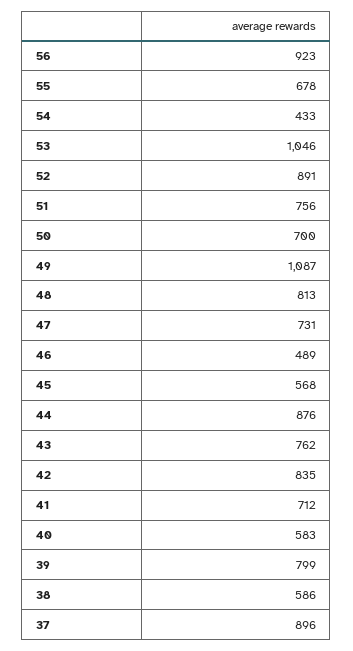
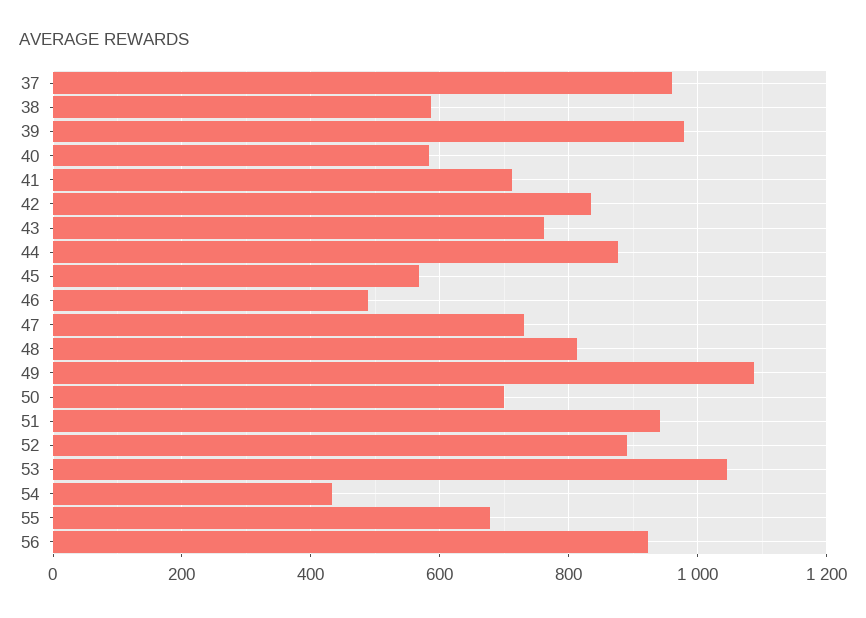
  {
    "56": 923,
    "55": 678,
    "54": 433,
    "53": 1046,
    "52": 891,
-   "51": 756,
+   "51": 940,
    "50": 700,
    "49": 1087,
    "48": 813,
    "47": 731,
    "46": 489,
    "45": 568,
    "44": 876,
    "43": 762,
    "42": 835,
    "41": 712,
    "40": 583,
-   "39": 799,
+   "39": 980,
    "38": 586,
-   "37": 896
+   "37": 960
  }

